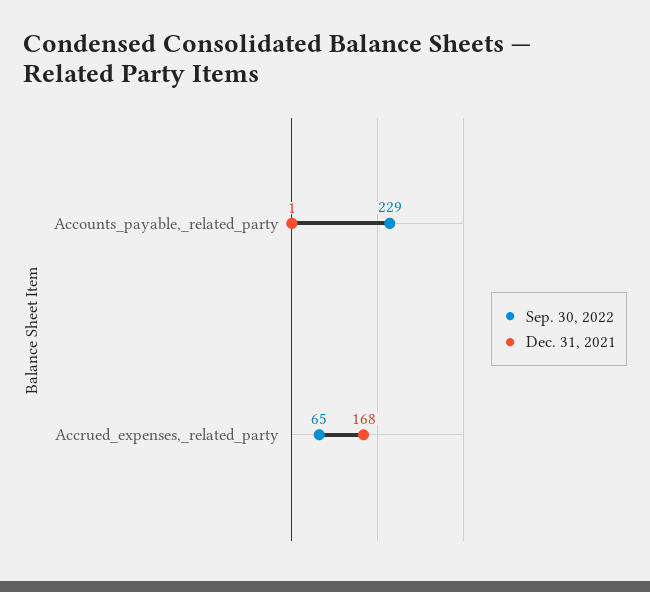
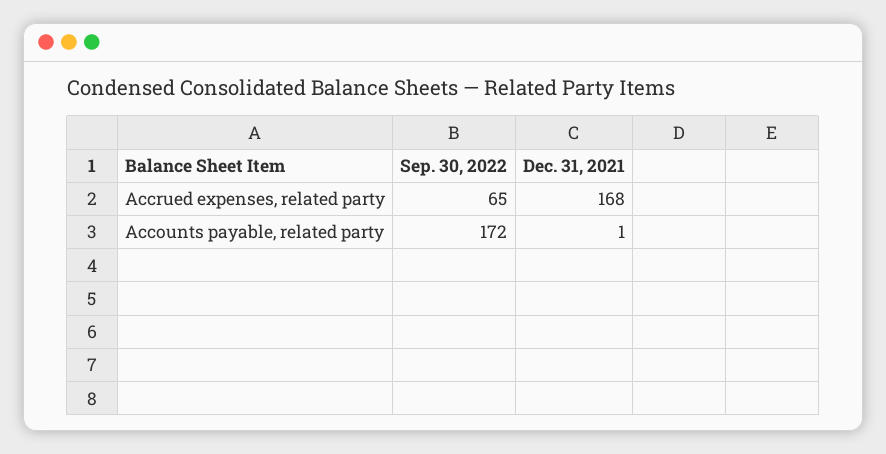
  {
    "Sep. 30, 2022": {
-     "Accounts_payable,_related_party": 229,
+     "Accounts_payable,_related_party": 172,
      "Accrued_expenses,_related_party": 65
    },
    "Dec. 31, 2021": {
      "Accounts_payable,_related_party": 1,
      "Accrued_expenses,_related_party": 168
    }
  }

